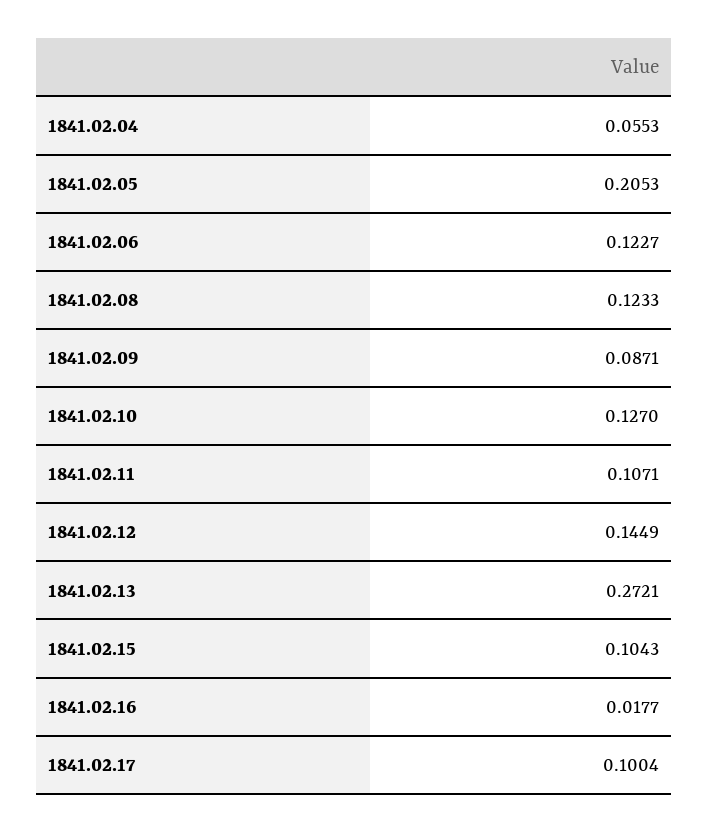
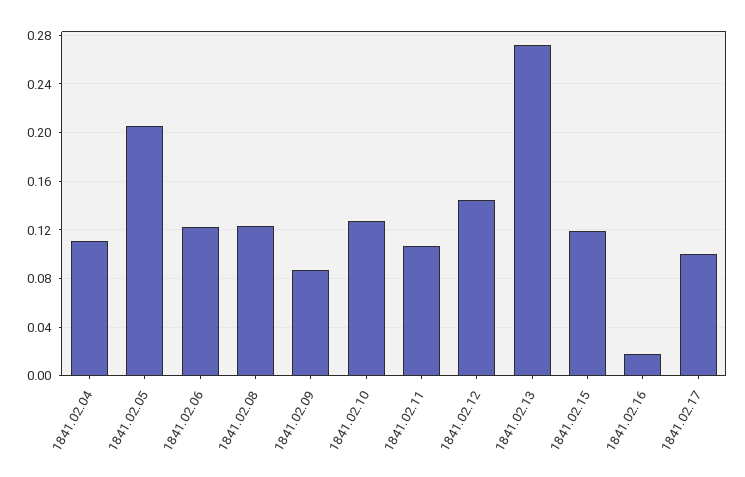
  {
-   "1841.02.04": 0.0553,
+   "1841.02.04": 0.11,
    "1841.02.05": 0.2053,
    "1841.02.06": 0.1227,
    "1841.02.08": 0.1233,
    "1841.02.09": 0.0871,
    "1841.02.10": 0.127,
    "1841.02.11": 0.1071,
    "1841.02.12": 0.1449,
    "1841.02.13": 0.2721,
-   "1841.02.15": 0.1043,
+   "1841.02.15": 0.12,
    "1841.02.16": 0.0177,
    "1841.02.17": 0.1004
  }

